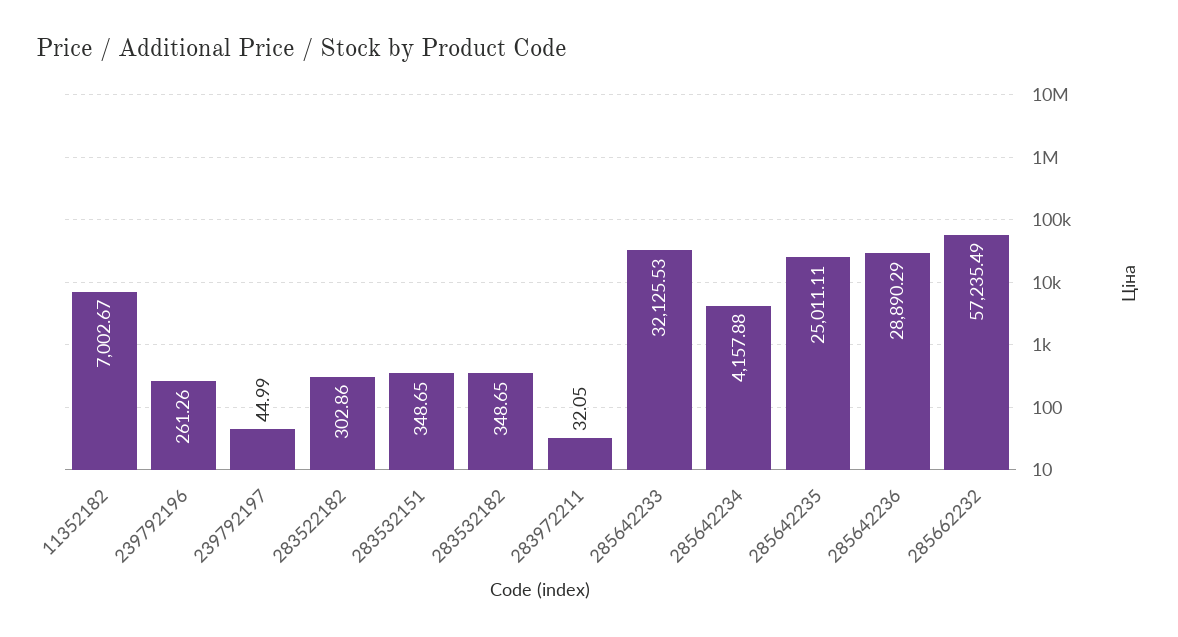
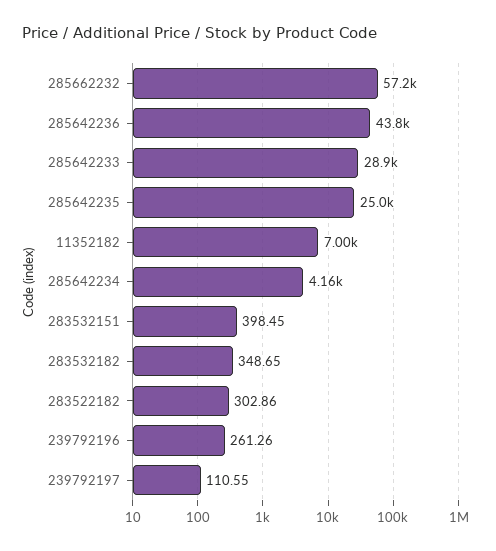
  {
    "11352182": 7002.67,
    "239792196": 261.26,
-   "239792197": 44.99,
+   "239792197": 110.55,
    "283522182": 302.86,
-   "283532151": 348.65,
+   "283532151": 398.45,
    "283532182": 348.65,
-   "283972211": 32.05,
-   "285642233": 32125.53,
+   "285642233": 28900,
    "285642234": 4157.88,
    "285642235": 25011.11,
-   "285642236": 28890.29,
+   "285642236": 43800,
    "285662232": 57235.49
  }

